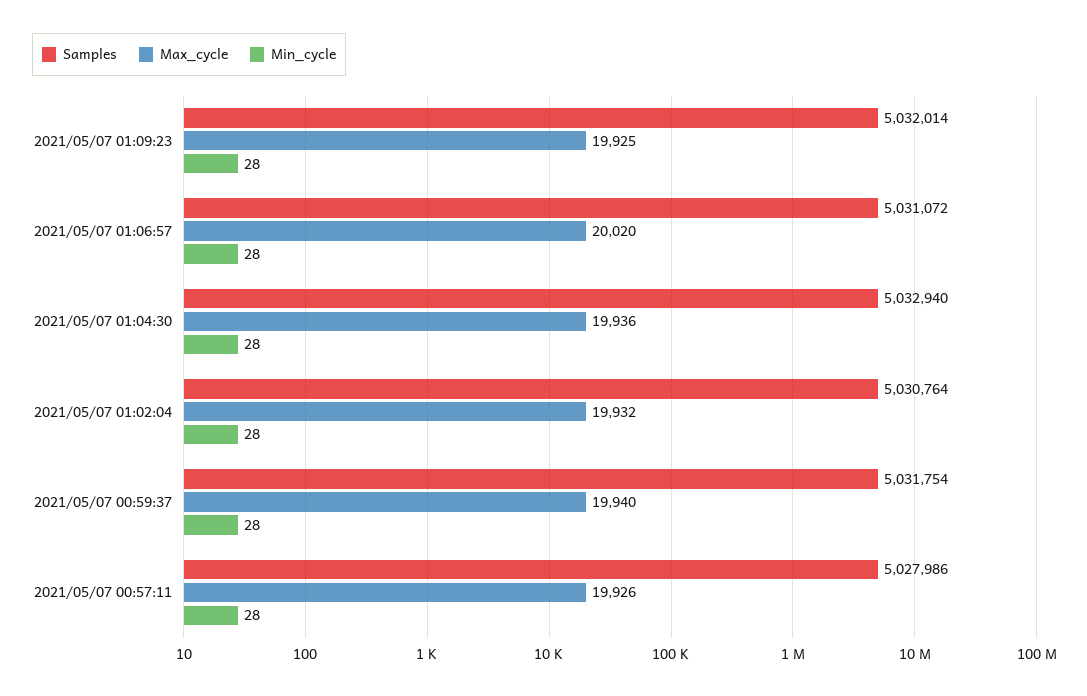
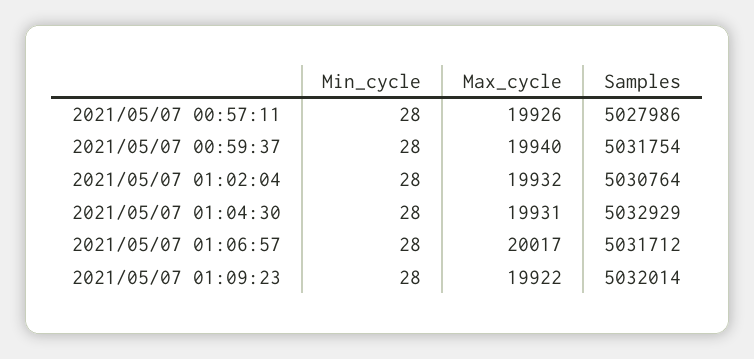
  {
    "Samples": {
      "2021/05/07 01:09:23": 5032014,
-     "2021/05/07 01:06:57": 5031072,
+     "2021/05/07 01:06:57": 5031712,
-     "2021/05/07 01:04:30": 5032940,
+     "2021/05/07 01:04:30": 5032929,
      "2021/05/07 01:02:04": 5030764,
      "2021/05/07 00:59:37": 5031754,
      "2021/05/07 00:57:11": 5027986
    },
    "Max_cycle": {
-     "2021/05/07 01:09:23": 19925,
+     "2021/05/07 01:09:23": 19922,
-     "2021/05/07 01:06:57": 20020,
+     "2021/05/07 01:06:57": 20017,
-     "2021/05/07 01:04:30": 19936,
+     "2021/05/07 01:04:30": 19931,
      "2021/05/07 01:02:04": 19932,
      "2021/05/07 00:59:37": 19940,
      "2021/05/07 00:57:11": 19926
    },
    "Min_cycle": {
      "2021/05/07 01:09:23": 28,
      "2021/05/07 01:06:57": 28,
      "2021/05/07 01:04:30": 28,
      "2021/05/07 01:02:04": 28,
      "2021/05/07 00:59:37": 28,
      "2021/05/07 00:57:11": 28
    }
  }

